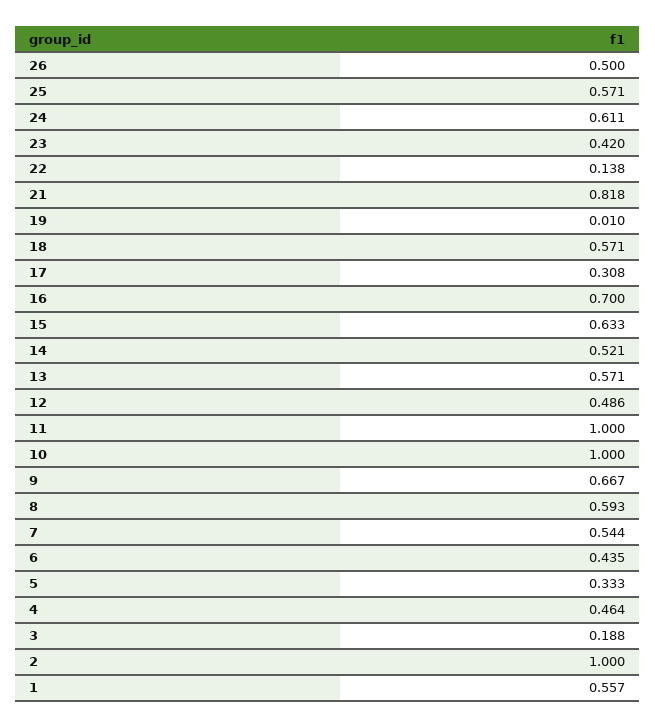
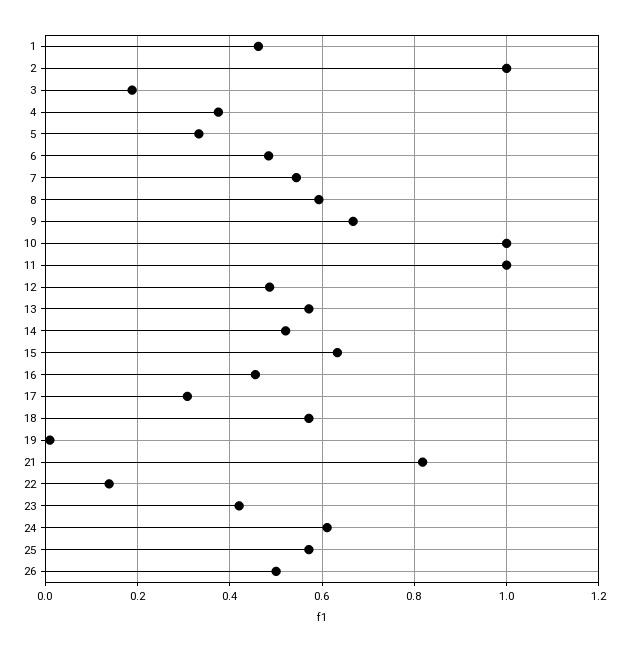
  {
    "26": 0.5,
    "25": 0.571,
    "24": 0.611,
    "23": 0.42,
    "22": 0.138,
    "21": 0.818,
    "19": 0.01,
    "18": 0.571,
    "17": 0.308,
-   "16": 0.7,
+   "16": 0.46,
    "15": 0.633,
    "14": 0.521,
    "13": 0.571,
    "12": 0.486,
    "11": 1,
    "10": 1,
    "9": 0.667,
    "8": 0.593,
    "7": 0.544,
-   "6": 0.435,
+   "6": 0.48,
    "5": 0.333,
-   "4": 0.464,
+   "4": 0.38,
    "3": 0.188,
    "2": 1,
-   "1": 0.557
+   "1": 0.46
  }

